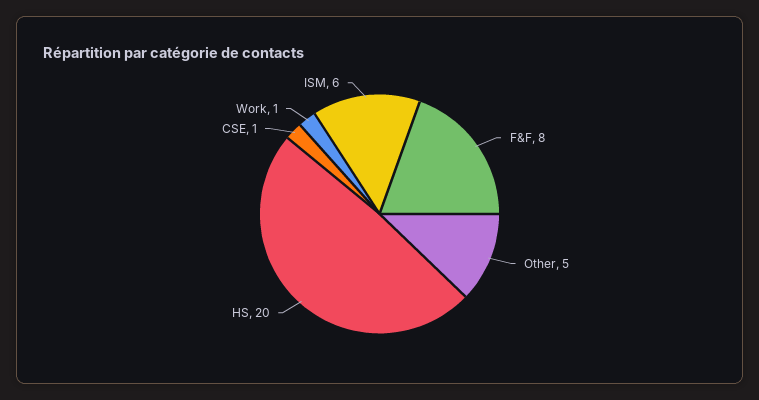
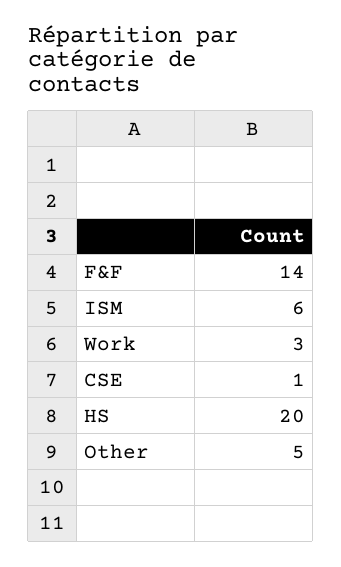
  {
-   "F&F": 8,
+   "F&F": 14,
    "Other": 5,
    "HS": 20,
    "CSE": 1,
-   "Work": 1,
+   "Work": 3,
    "ISM": 6
  }

